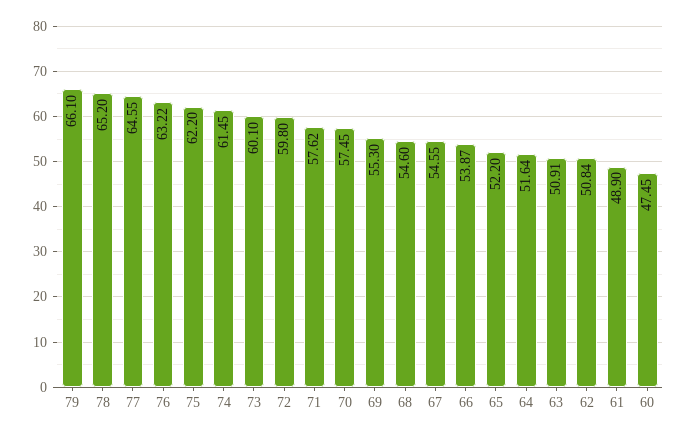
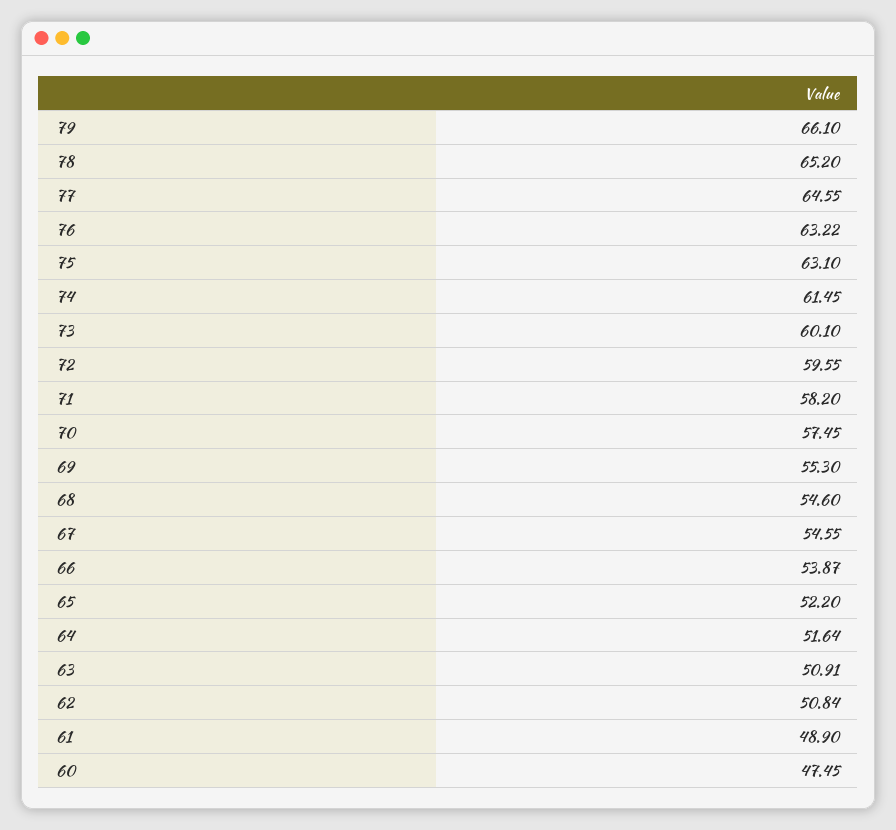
  {
    "79": 66.1,
    "78": 65.2,
    "77": 64.55,
    "76": 63.22,
-   "75": 62.2,
+   "75": 63.1,
    "74": 61.45,
    "73": 60.1,
-   "72": 59.8,
+   "72": 59.55,
-   "71": 57.62,
+   "71": 58.2,
    "70": 57.45,
    "69": 55.3,
    "68": 54.6,
    "67": 54.55,
    "66": 53.87,
    "65": 52.2,
    "64": 51.64,
    "63": 50.91,
    "62": 50.84,
    "61": 48.9,
    "60": 47.45
  }

